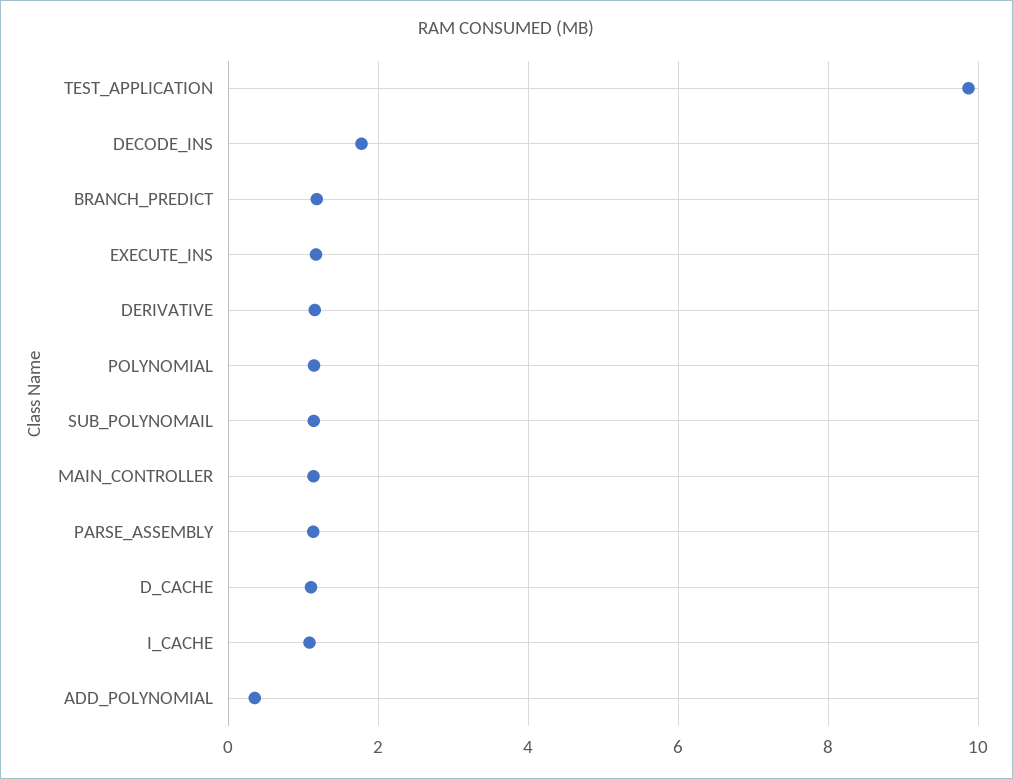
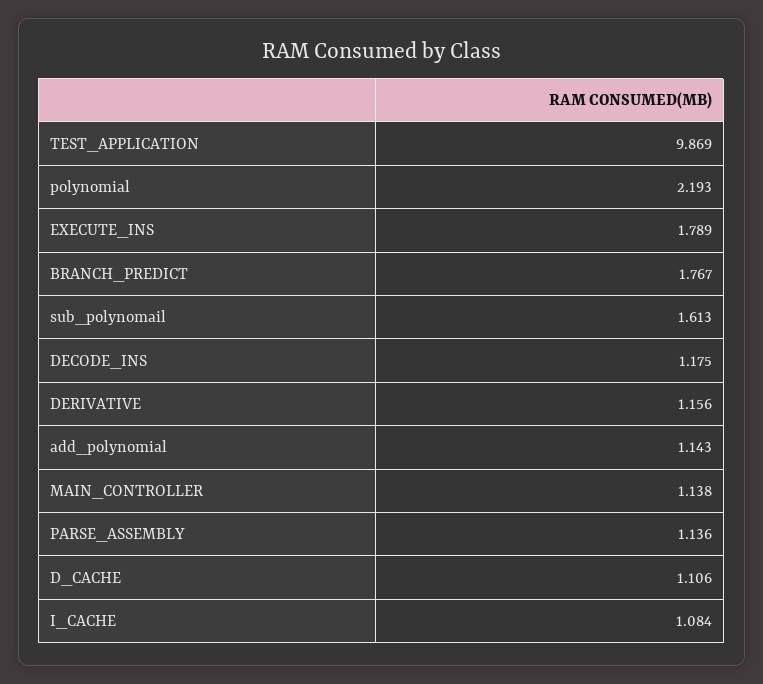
  {
    "TEST_APPLICATION": 9.869,
-   "DECODE_INS": 1.8,
+   "DECODE_INS": 1.175,
-   "BRANCH_PREDICT": 1.2,
+   "BRANCH_PREDICT": 1.767,
-   "EXECUTE_INS": 1.2,
+   "EXECUTE_INS": 1.789,
    "DERIVATIVE": 1.156,
-   "POLYNOMIAL": 1.2,
+   "POLYNOMIAL": 2.193,
-   "SUB_POLYNOMAIL": 1.2,
+   "SUB_POLYNOMAIL": 1.613,
    "MAIN_CONTROLLER": 1.138,
    "PARSE_ASSEMBLY": 1.136,
    "D_CACHE": 1.106,
    "I_CACHE": 1.084,
-   "ADD_POLYNOMIAL": 0.4
+   "ADD_POLYNOMIAL": 1.143
  }

